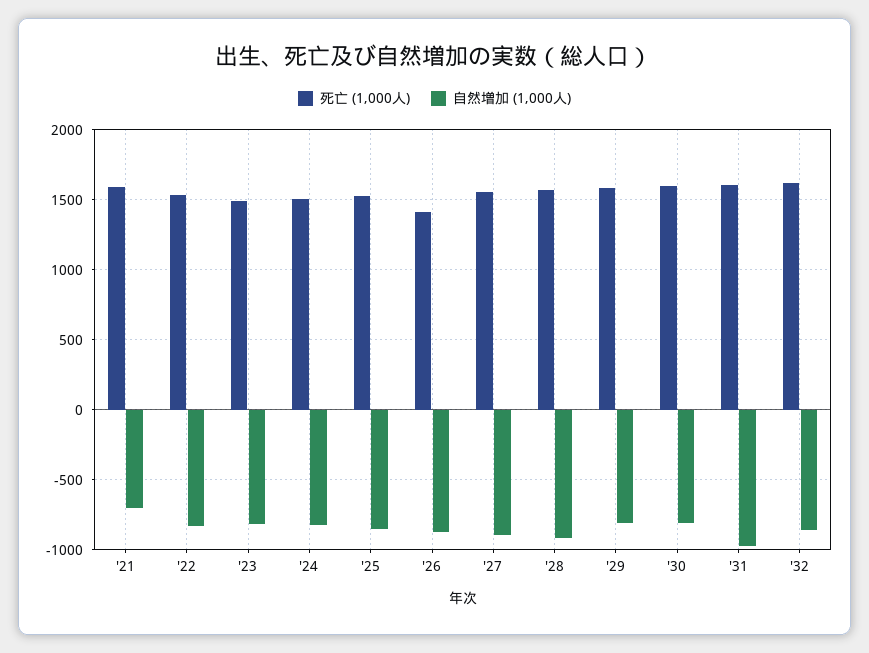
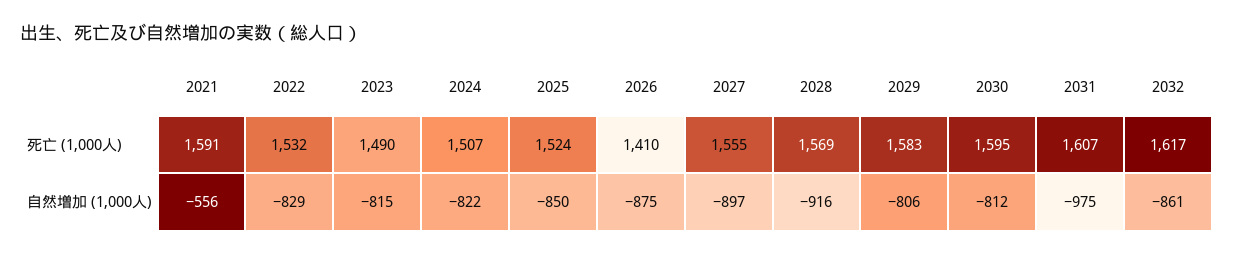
  {
    "死亡 (1,000人)": {
      "'21": 1591,
      "'22": 1532,
      "'23": 1490,
      "'24": 1507,
      "'25": 1524,
      "'26": 1410,
      "'27": 1555,
      "'28": 1569,
      "'29": 1583,
      "'30": 1595,
      "'31": 1607,
      "'32": 1617
    },
    "自然増加 (1,000人)": {
-     "'21": -700,
+     "'21": -556,
      "'22": -829,
      "'23": -815,
      "'24": -822,
      "'25": -850,
      "'26": -875,
      "'27": -897,
      "'28": -916,
      "'29": -806,
      "'30": -812,
      "'31": -975,
      "'32": -861
    }
  }

